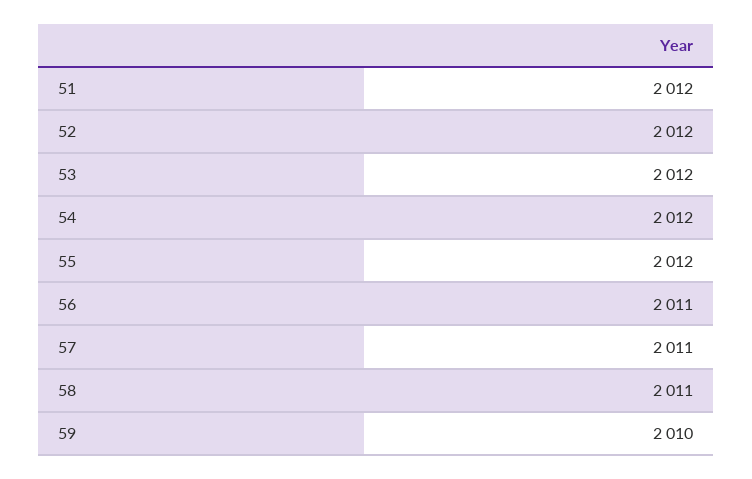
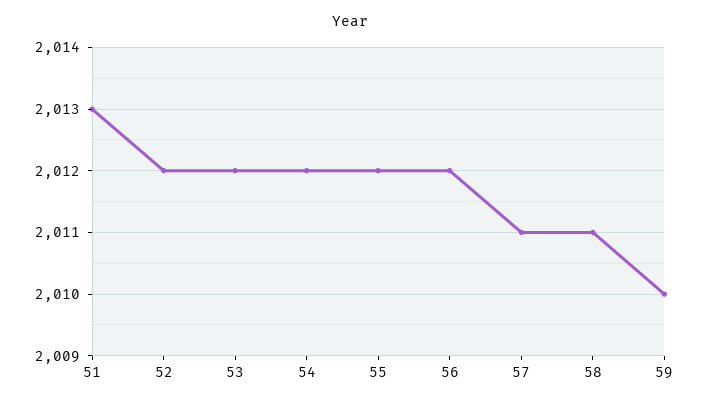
  {
-   "51": 2012,
+   "51": 2013,
    "52": 2012,
    "53": 2012,
    "54": 2012,
    "55": 2012,
-   "56": 2011,
+   "56": 2012,
    "57": 2011,
    "58": 2011,
    "59": 2010
  }

